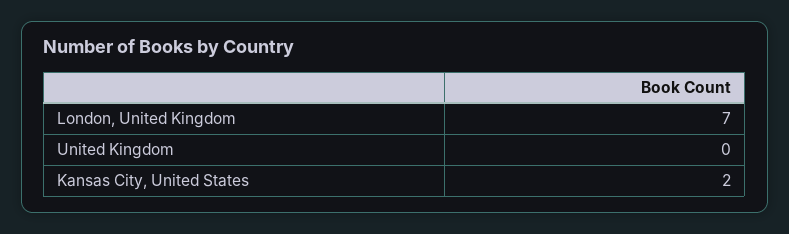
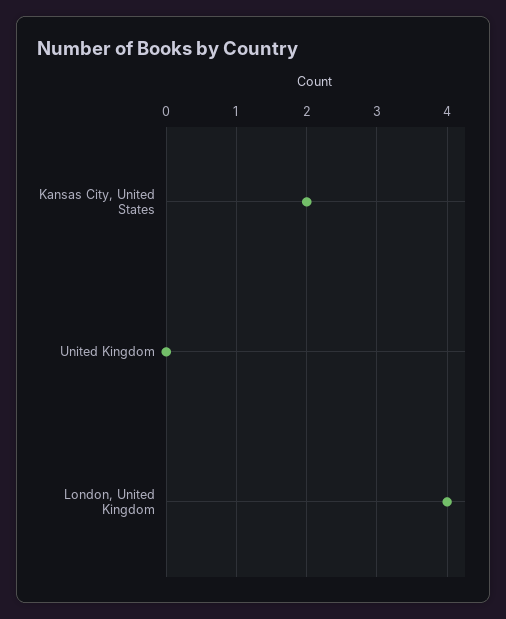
  {
-   "London, United Kingdom": 7,
+   "London, United Kingdom": 4,
    "United Kingdom": 0,
    "Kansas City, United States": 2
  }

